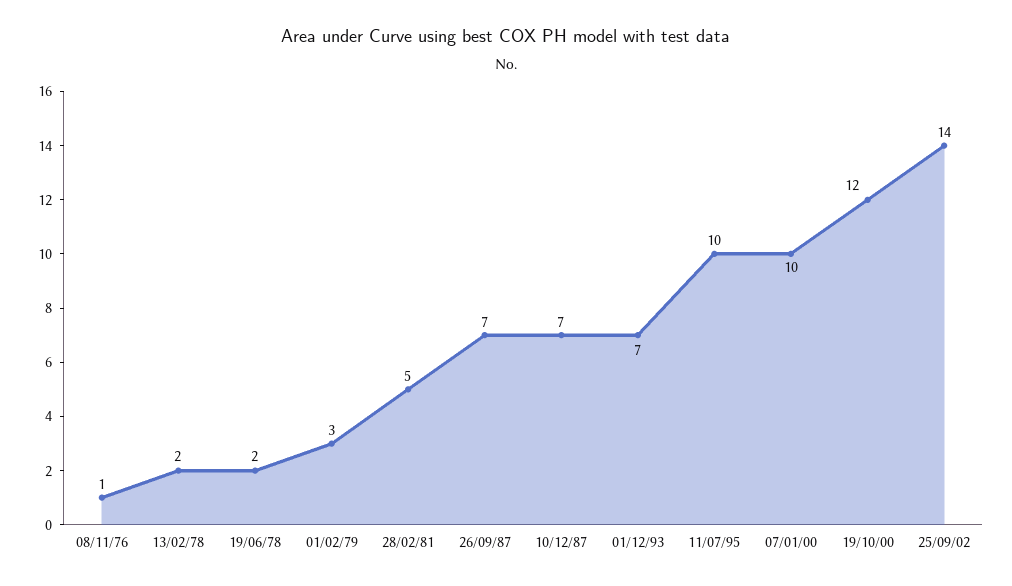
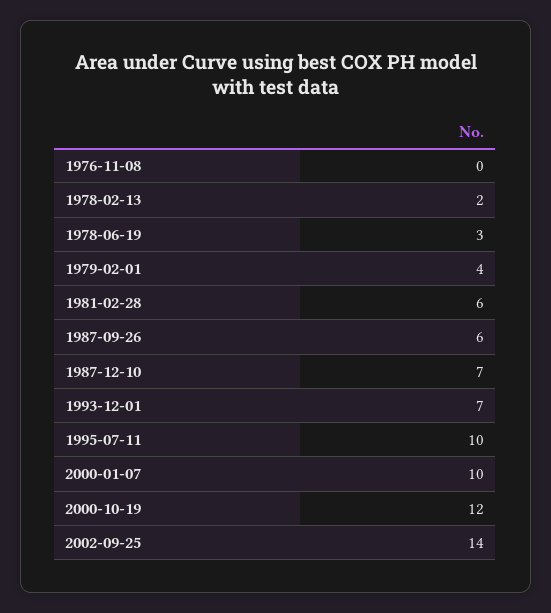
  {
-   "08/11/76": 1,
+   "08/11/76": 0,
    "13/02/78": 2,
-   "19/06/78": 2,
+   "19/06/78": 3,
-   "01/02/79": 3,
+   "01/02/79": 4,
-   "28/02/81": 5,
+   "28/02/81": 6,
-   "26/09/87": 7,
+   "26/09/87": 6,
    "10/12/87": 7,
    "01/12/93": 7,
    "11/07/95": 10,
    "07/01/00": 10,
    "19/10/00": 12,
    "25/09/02": 14
  }

